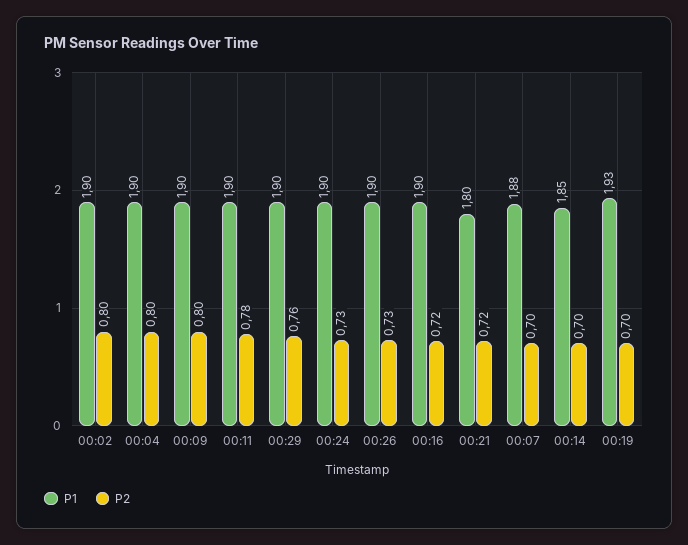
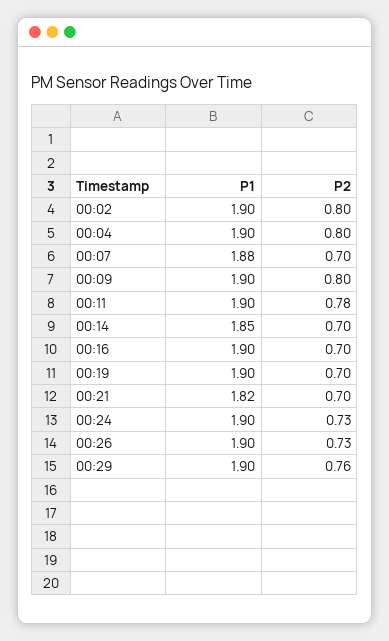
  {
    "P1": {
      "00:02": 1.9,
      "00:04": 1.9,
      "00:09": 1.9,
      "00:11": 1.9,
      "00:29": 1.9,
      "00:24": 1.9,
      "00:26": 1.9,
      "00:16": 1.9,
-     "00:21": 1.8,
+     "00:21": 1.82,
      "00:07": 1.88,
      "00:14": 1.85,
-     "00:19": 1.93
+     "00:19": 1.9
    },
    "P2": {
      "00:02": 0.8,
      "00:04": 0.8,
      "00:09": 0.8,
      "00:11": 0.78,
      "00:29": 0.76,
      "00:24": 0.73,
      "00:26": 0.73,
-     "00:16": 0.72,
+     "00:16": 0.7,
-     "00:21": 0.72,
+     "00:21": 0.7,
      "00:07": 0.7,
      "00:14": 0.7,
      "00:19": 0.7
    }
  }

